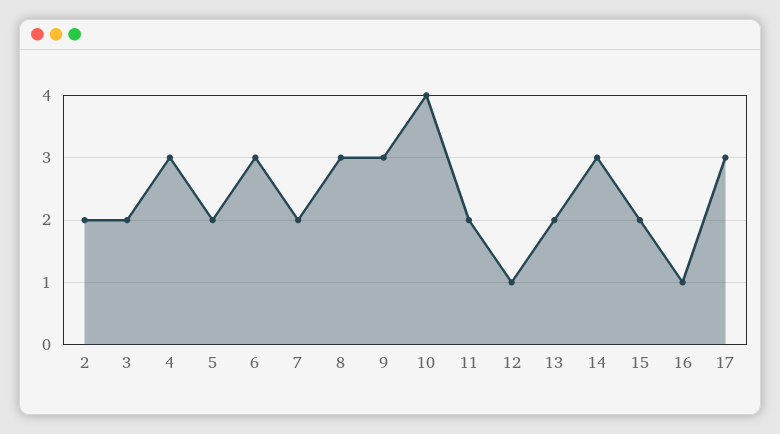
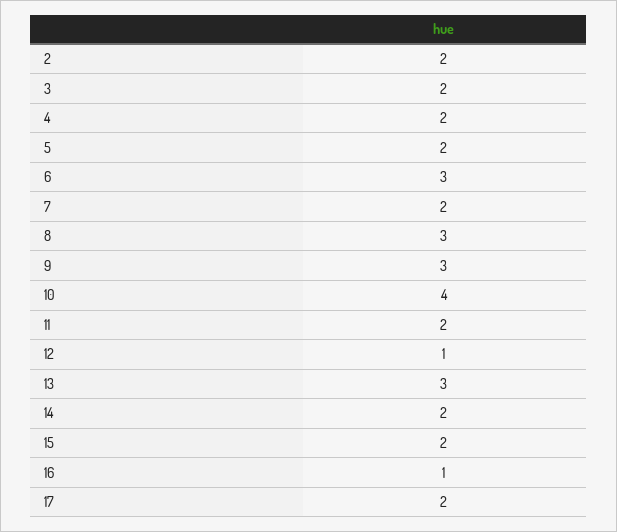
  {
    "2": 2,
    "3": 2,
-   "4": 3,
+   "4": 2,
    "5": 2,
    "6": 3,
    "7": 2,
    "8": 3,
    "9": 3,
    "10": 4,
    "11": 2,
    "12": 1,
-   "13": 2,
+   "13": 3,
-   "14": 3,
+   "14": 2,
    "15": 2,
    "16": 1,
-   "17": 3
+   "17": 2
  }

